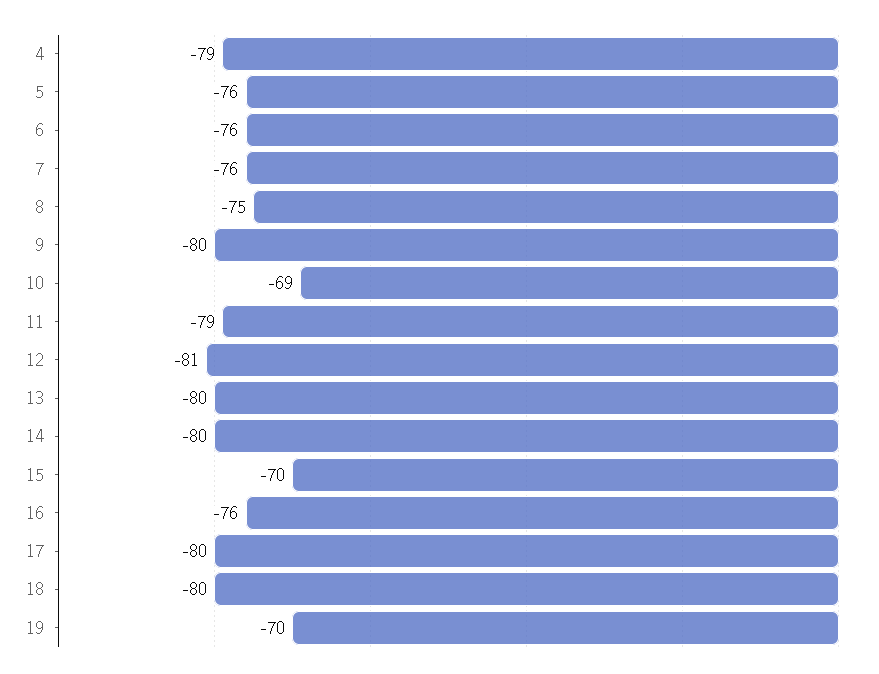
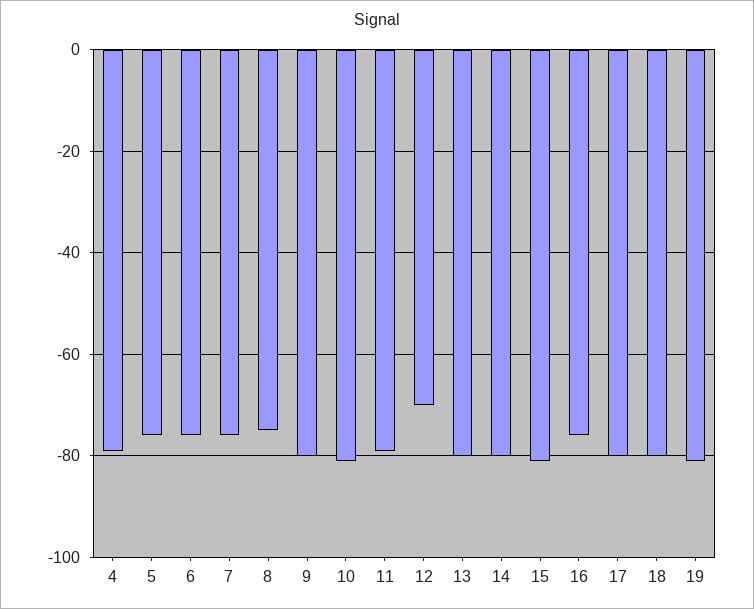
  {
    "4": -79,
    "5": -76,
    "6": -76,
    "7": -76,
    "8": -75,
    "9": -80,
-   "10": -69,
+   "10": -80,
    "11": -79,
-   "12": -81,
+   "12": -70,
    "13": -80,
    "14": -80,
-   "15": -70,
+   "15": -80,
    "16": -76,
    "17": -80,
    "18": -80,
-   "19": -70
+   "19": -80
  }

